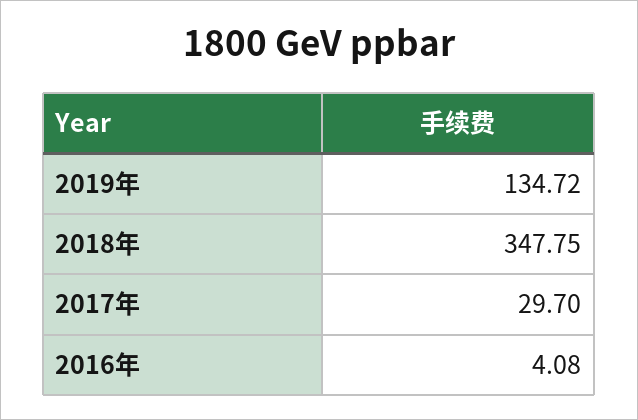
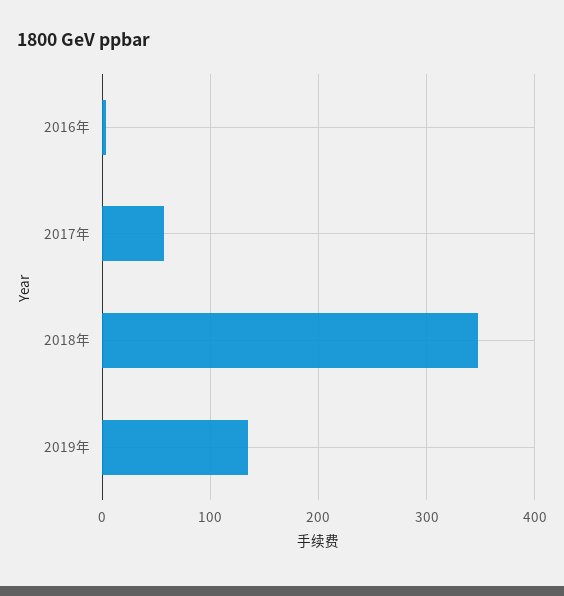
  {
    "2019年": 134.72,
    "2018年": 347.75,
-   "2017年": 29.7,
+   "2017年": 60,
    "2016年": 4.08
  }

